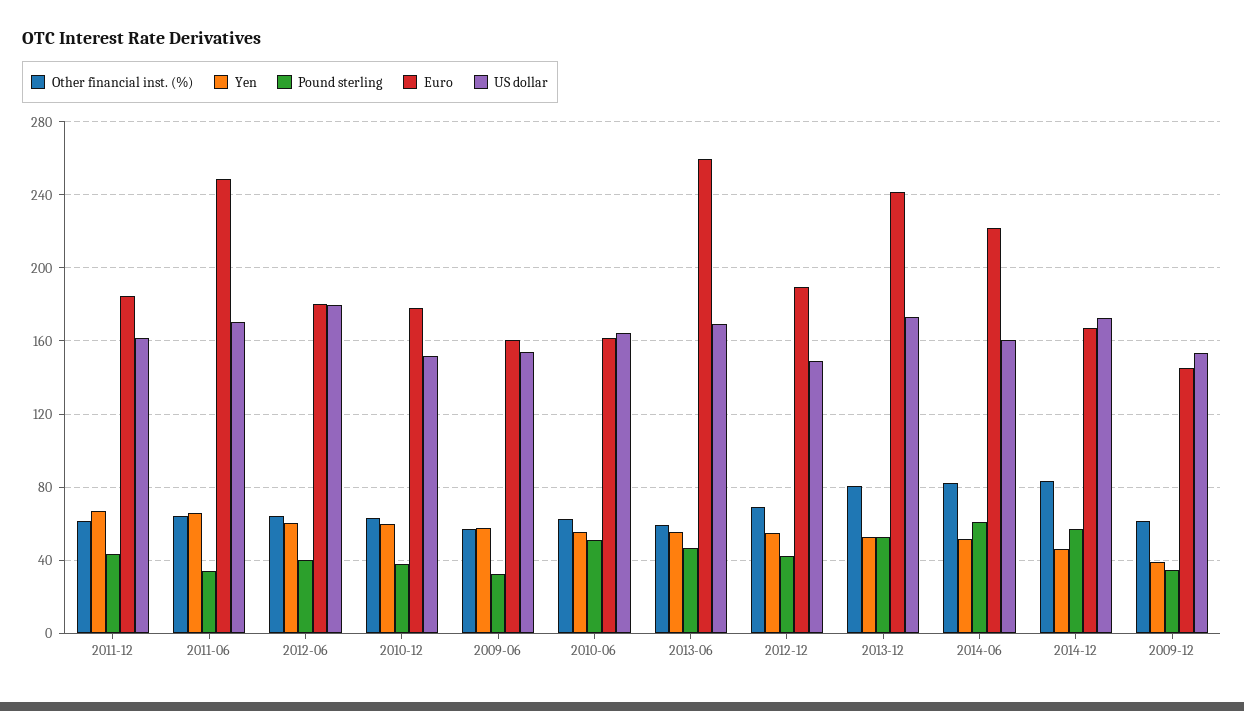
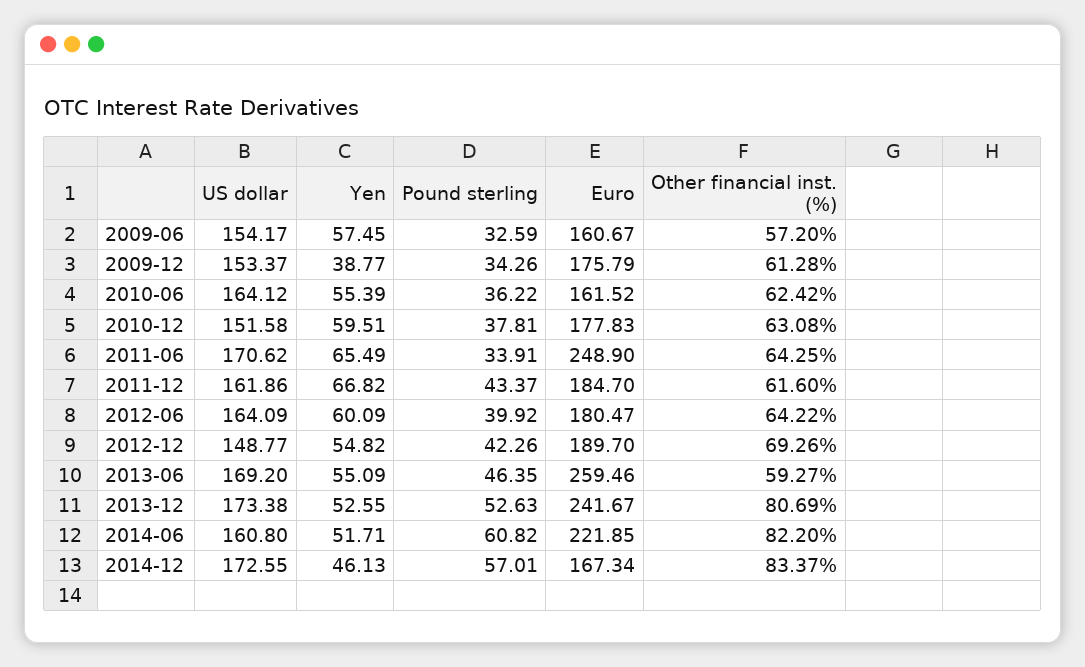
  {
    "Other financial inst. (%)": {
      "2011-12": 61.6,
      "2011-06": 64.25,
      "2012-06": 64.22,
      "2010-12": 63.08,
      "2009-06": 57.2,
      "2010-06": 62.42,
      "2013-06": 59.27,
      "2012-12": 69.26,
      "2013-12": 80.69,
      "2014-06": 82.2,
      "2014-12": 83.37,
      "2009-12": 61.28
    },
    "Yen": {
      "2011-12": 66.82,
      "2011-06": 65.49,
      "2012-06": 60.09,
      "2010-12": 59.51,
      "2009-06": 57.45,
      "2010-06": 55.39,
      "2013-06": 55.09,
      "2012-12": 54.82,
      "2013-12": 52.55,
      "2014-06": 51.71,
      "2014-12": 46.13,
      "2009-12": 38.77
    },
    "Pound sterling": {
      "2011-12": 43.37,
      "2011-06": 33.91,
      "2012-06": 39.92,
      "2010-12": 37.81,
      "2009-06": 32.59,
-     "2010-06": 50,
+     "2010-06": 36.22,
      "2013-06": 46.35,
      "2012-12": 42.26,
      "2013-12": 52.63,
      "2014-06": 60.82,
      "2014-12": 57.01,
      "2009-12": 34.26
    },
    "Euro": {
      "2011-12": 184.7,
      "2011-06": 248.9,
      "2012-06": 180.47,
      "2010-12": 177.83,
      "2009-06": 160.67,
      "2010-06": 161.52,
      "2013-06": 259.46,
      "2012-12": 189.7,
      "2013-12": 241.67,
      "2014-06": 221.85,
      "2014-12": 167.34,
-     "2009-12": 145
+     "2009-12": 175.79
    },
    "US dollar": {
      "2011-12": 161.86,
      "2011-06": 170.62,
-     "2012-06": 180,
+     "2012-06": 164.09,
      "2010-12": 151.58,
      "2009-06": 154.17,
      "2010-06": 164.12,
      "2013-06": 169.2,
      "2012-12": 148.77,
      "2013-12": 173.38,
      "2014-06": 160.8,
      "2014-12": 172.55,
      "2009-12": 153.37
    }
  }

